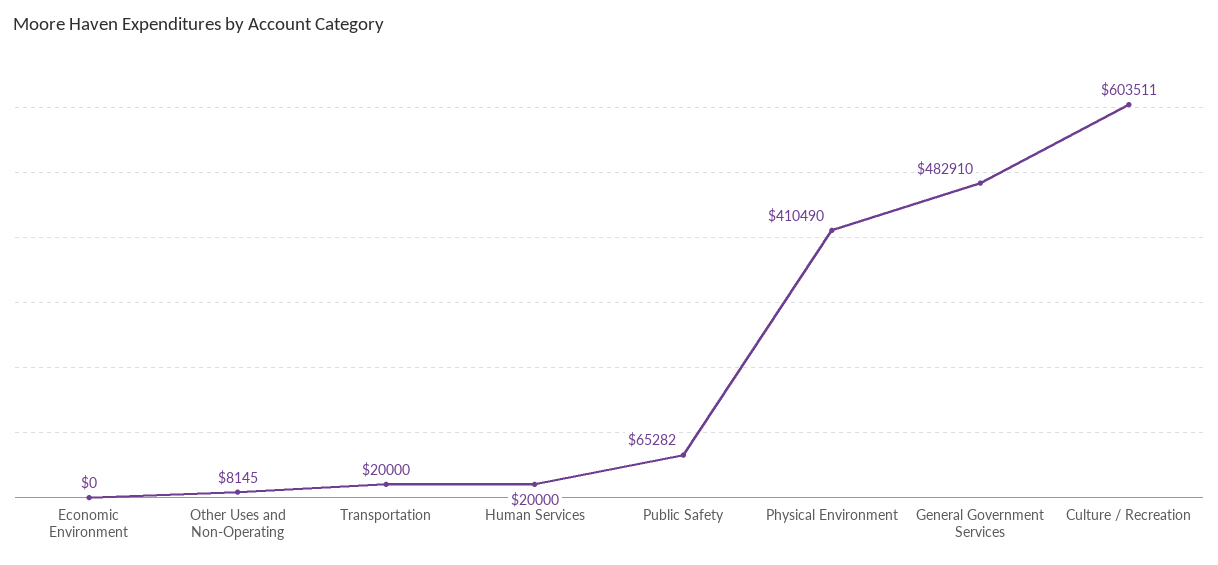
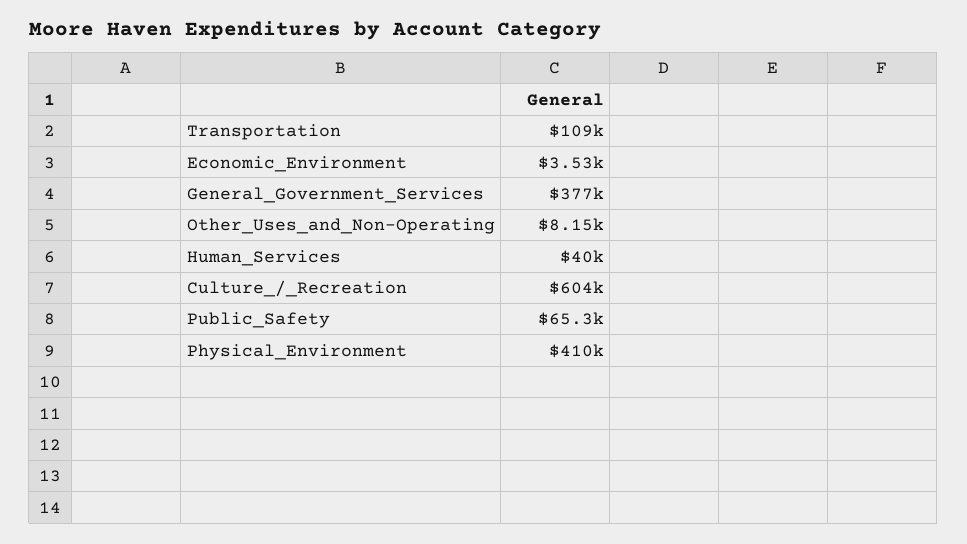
  {
-   "Economic Environment": 0,
+   "Economic Environment": 3530,
    "Other Uses and Non-Operating": 8145,
-   "Transportation": 20000,
+   "Transportation": 109000,
-   "Human Services": 20000,
+   "Human Services": 40000,
    "Public Safety": 65282,
    "Physical Environment": 410490,
-   "General Government Services": 482910,
+   "General Government Services": 377000,
    "Culture / Recreation": 603511
  }

